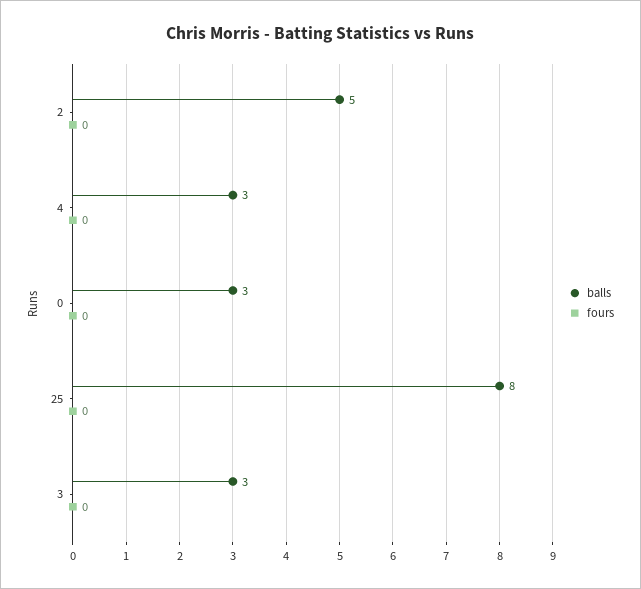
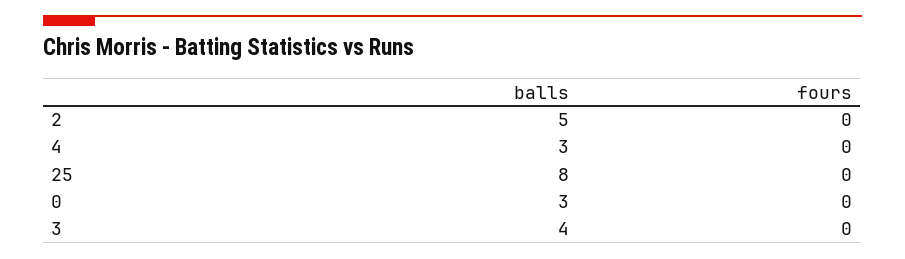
  {
    "balls": {
      "2": 5,
      "4": 3,
      "0": 3,
      "25": 8,
-     "3": 3
+     "3": 4
    },
    "fours": {
      "2": 0,
      "4": 0,
      "0": 0,
      "25": 0,
      "3": 0
    }
  }

